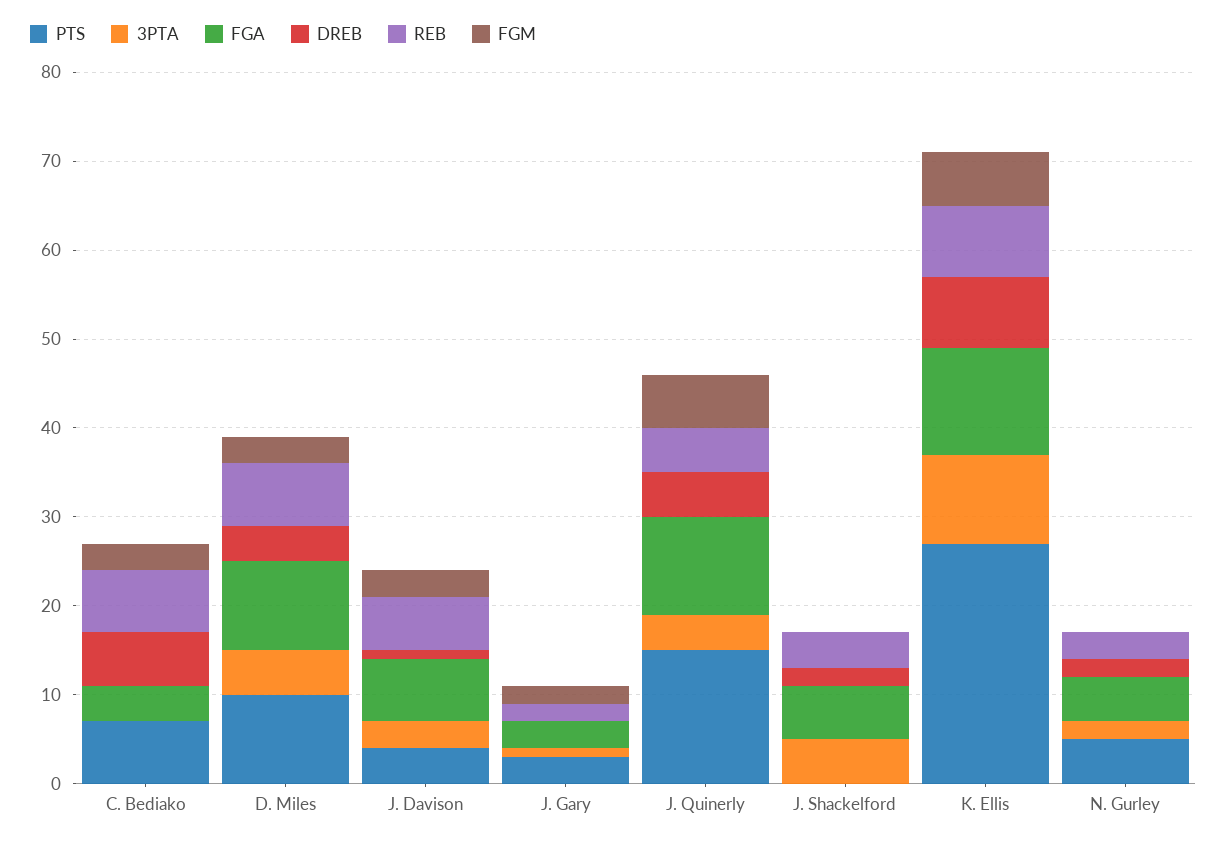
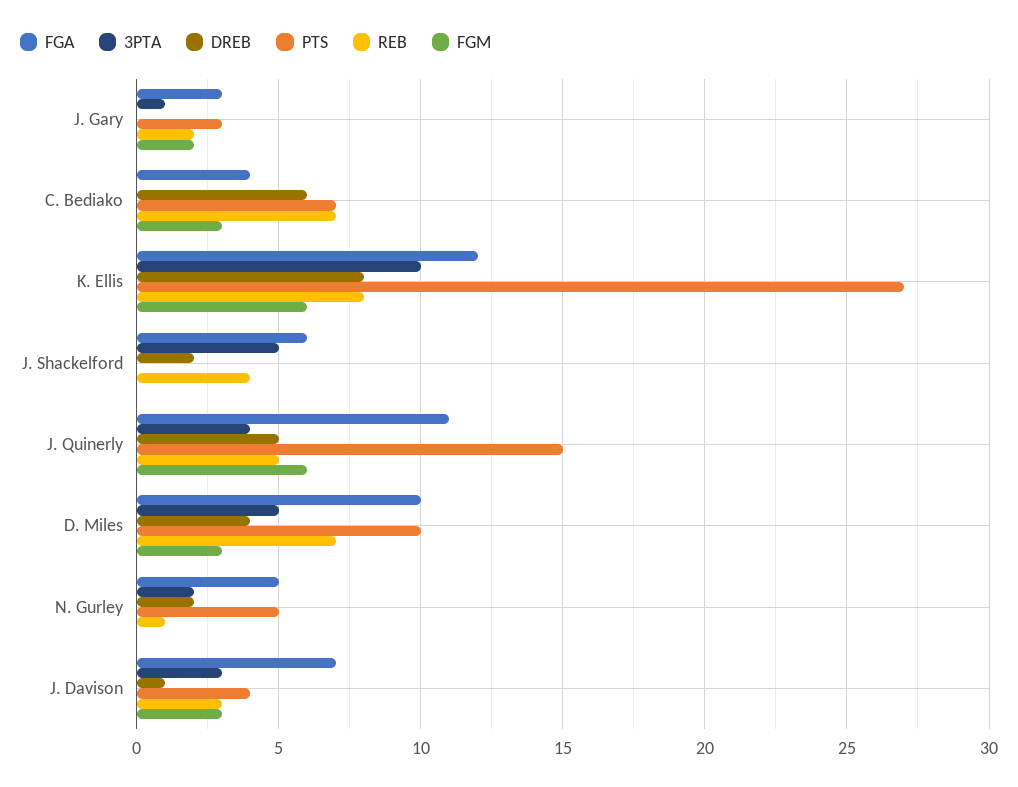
  {
    "PTS": {
      "C. Bediako": 7,
      "D. Miles": 10,
      "J. Davison": 4,
      "J. Gary": 3,
      "J. Quinerly": 15,
      "J. Shackelford": 0,
      "K. Ellis": 27,
      "N. Gurley": 5
    },
    "3PTA": {
      "C. Bediako": 0,
      "D. Miles": 5,
      "J. Davison": 3,
      "J. Gary": 1,
      "J. Quinerly": 4,
      "J. Shackelford": 5,
      "K. Ellis": 10,
      "N. Gurley": 2
    },
    "FGA": {
      "C. Bediako": 4,
      "D. Miles": 10,
      "J. Davison": 7,
      "J. Gary": 3,
      "J. Quinerly": 11,
      "J. Shackelford": 6,
      "K. Ellis": 12,
      "N. Gurley": 5
    },
    "DREB": {
      "C. Bediako": 6,
      "D. Miles": 4,
      "J. Davison": 1,
      "J. Gary": 0,
      "J. Quinerly": 5,
      "J. Shackelford": 2,
      "K. Ellis": 8,
      "N. Gurley": 2
    },
    "REB": {
      "C. Bediako": 7,
      "D. Miles": 7,
-     "J. Davison": 6,
+     "J. Davison": 3,
      "J. Gary": 2,
      "J. Quinerly": 5,
      "J. Shackelford": 4,
      "K. Ellis": 8,
-     "N. Gurley": 3
+     "N. Gurley": 1
    },
    "FGM": {
      "C. Bediako": 3,
      "D. Miles": 3,
      "J. Davison": 3,
      "J. Gary": 2,
      "J. Quinerly": 6,
      "J. Shackelford": 0,
      "K. Ellis": 6,
      "N. Gurley": 0
    }
  }

